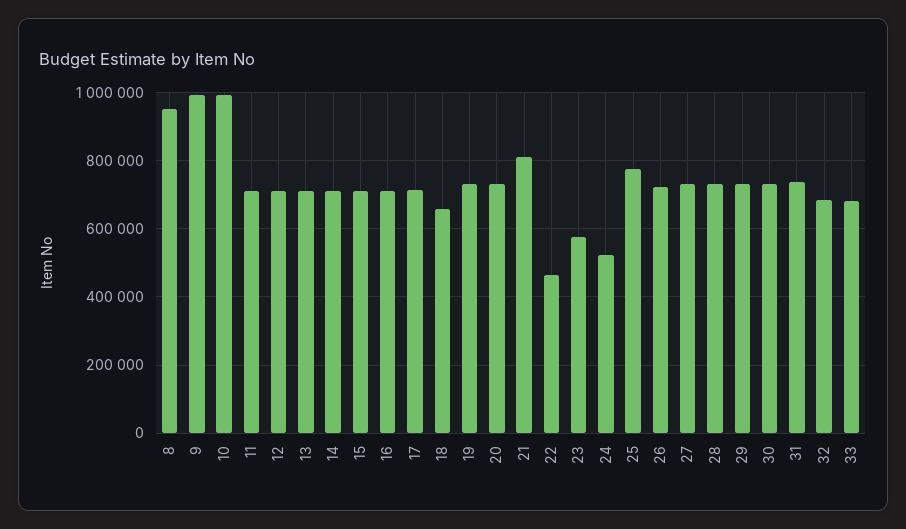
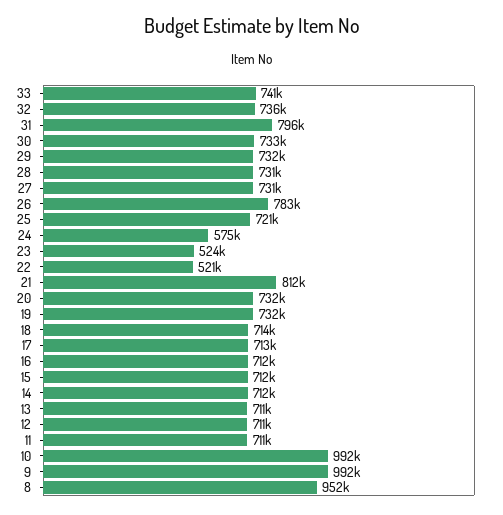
  {
    "8": 952000,
    "9": 992000,
    "10": 992000,
    "11": 711000,
    "12": 711000,
    "13": 711000,
    "14": 712000,
    "15": 712000,
    "16": 712000,
    "17": 713000,
-   "18": 660000,
+   "18": 714000,
    "19": 732000,
    "20": 732000,
    "21": 812000,
-   "22": 460000,
+   "22": 521000,
-   "23": 580000,
+   "23": 524000,
-   "24": 520000,
+   "24": 575000,
-   "25": 780000,
+   "25": 721000,
-   "26": 720000,
+   "26": 783000,
    "27": 731000,
    "28": 731000,
    "29": 732000,
    "30": 733000,
-   "31": 740000,
+   "31": 796000,
-   "32": 680000,
+   "32": 736000,
-   "33": 680000
+   "33": 741000
  }

